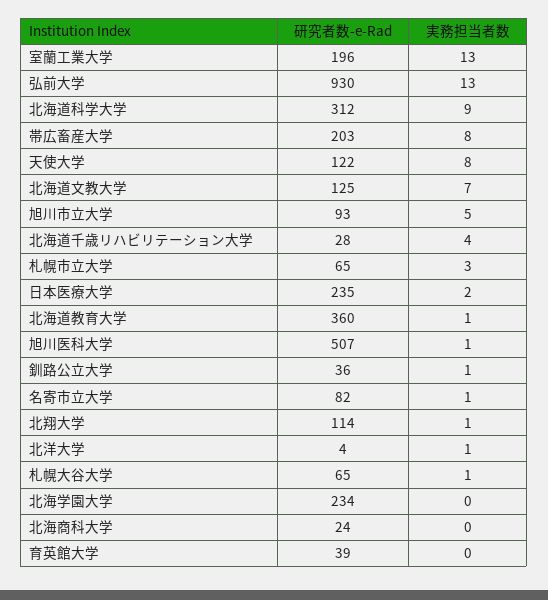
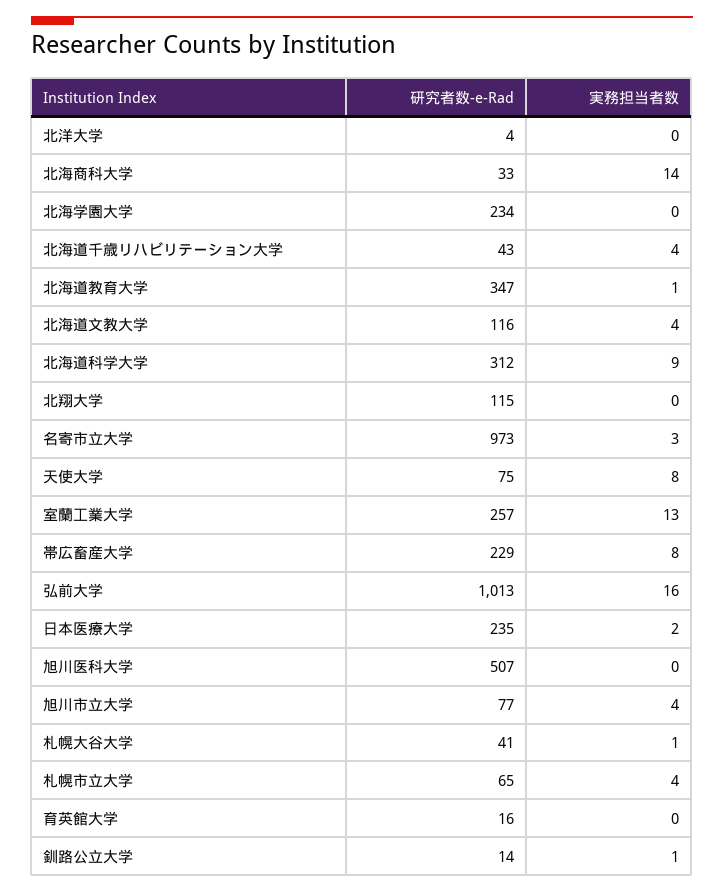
  {
    "研究者数-e-Rad": {
-     "室蘭工業大学": 196,
+     "室蘭工業大学": 257,
-     "弘前大学": 930,
+     "弘前大学": 1013,
      "北海道科学大学": 312,
-     "帯広畜産大学": 203,
+     "帯広畜産大学": 229,
-     "天使大学": 122,
+     "天使大学": 75,
-     "北海道文教大学": 125,
+     "北海道文教大学": 116,
-     "旭川市立大学": 93,
+     "旭川市立大学": 77,
-     "北海道千歳リハビリテーション大学": 28,
+     "北海道千歳リハビリテーション大学": 43,
      "札幌市立大学": 65,
      "日本医療大学": 235,
-     "北海道教育大学": 360,
+     "北海道教育大学": 347,
      "旭川医科大学": 507,
-     "釧路公立大学": 36,
+     "釧路公立大学": 14,
-     "名寄市立大学": 82,
+     "名寄市立大学": 973,
-     "北翔大学": 114,
+     "北翔大学": 115,
      "北洋大学": 4,
-     "札幌大谷大学": 65,
+     "札幌大谷大学": 41,
      "北海学園大学": 234,
-     "北海商科大学": 24,
+     "北海商科大学": 33,
-     "育英館大学": 39
+     "育英館大学": 16
    },
    "実務担当者数": {
      "室蘭工業大学": 13,
-     "弘前大学": 13,
+     "弘前大学": 16,
      "北海道科学大学": 9,
      "帯広畜産大学": 8,
      "天使大学": 8,
-     "北海道文教大学": 7,
+     "北海道文教大学": 4,
-     "旭川市立大学": 5,
+     "旭川市立大学": 4,
      "北海道千歳リハビリテーション大学": 4,
-     "札幌市立大学": 3,
+     "札幌市立大学": 4,
      "日本医療大学": 2,
      "北海道教育大学": 1,
-     "旭川医科大学": 1,
+     "旭川医科大学": 0,
      "釧路公立大学": 1,
-     "名寄市立大学": 1,
+     "名寄市立大学": 3,
-     "北翔大学": 1,
+     "北翔大学": 0,
-     "北洋大学": 1,
+     "北洋大学": 0,
      "札幌大谷大学": 1,
      "北海学園大学": 0,
-     "北海商科大学": 0,
+     "北海商科大学": 14,
      "育英館大学": 0
    }
  }

